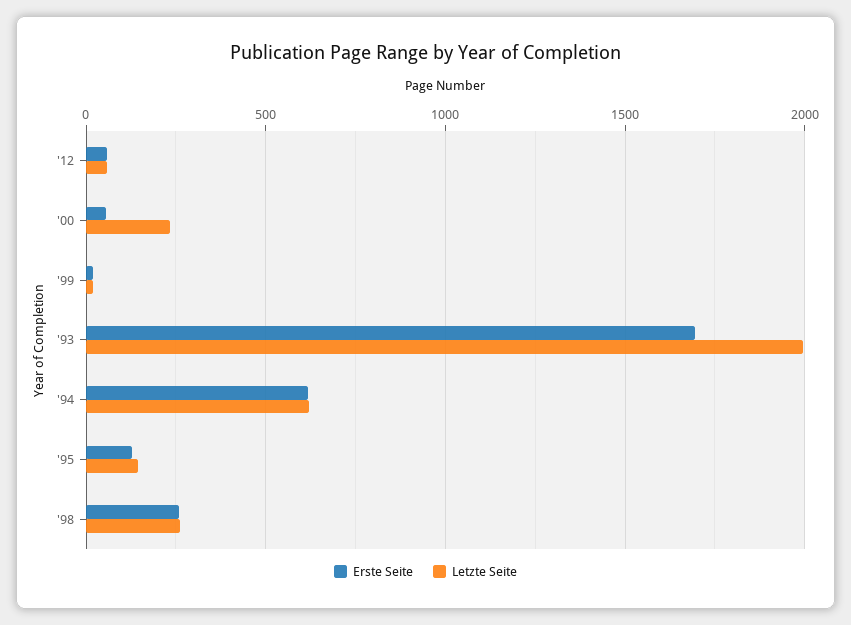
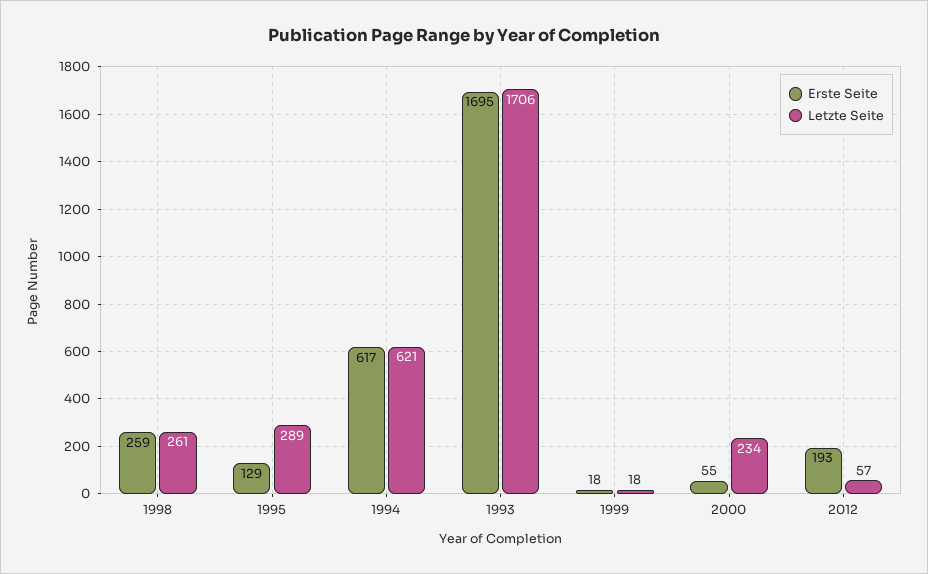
  {
    "Erste Seite": {
-     "'12": 50,
+     "'12": 193,
      "'00": 55,
      "'99": 18,
      "'93": 1695,
      "'94": 617,
      "'95": 129,
      "'98": 259
    },
    "Letzte Seite": {
      "'12": 57,
      "'00": 234,
      "'99": 18,
-     "'93": 2000,
+     "'93": 1706,
      "'94": 621,
-     "'95": 150,
+     "'95": 289,
      "'98": 261
    }
  }

